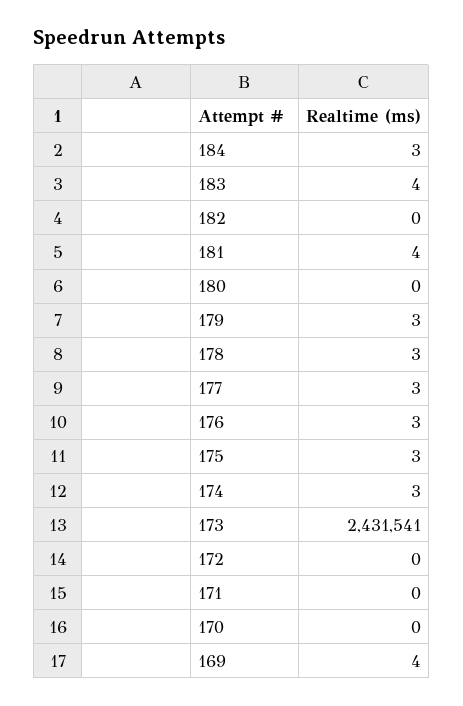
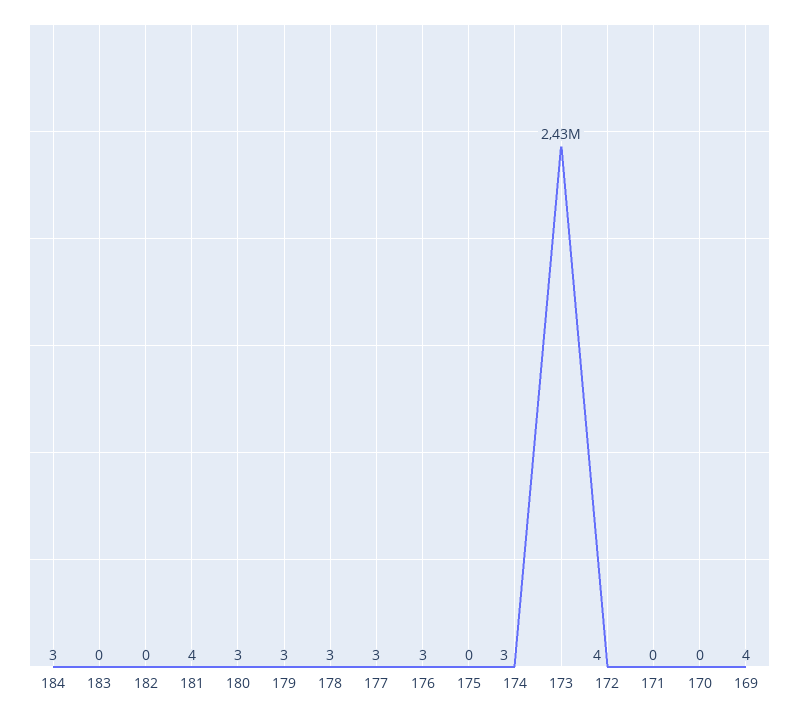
  {
    "184": 3,
-   "183": 4,
+   "183": 0,
    "182": 0,
    "181": 4,
-   "180": 0,
+   "180": 3,
    "179": 3,
    "178": 3,
    "177": 3,
    "176": 3,
-   "175": 3,
+   "175": 0,
    "174": 3,
    "173": 2431541,
-   "172": 0,
+   "172": 4,
    "171": 0,
    "170": 0,
    "169": 4
  }

